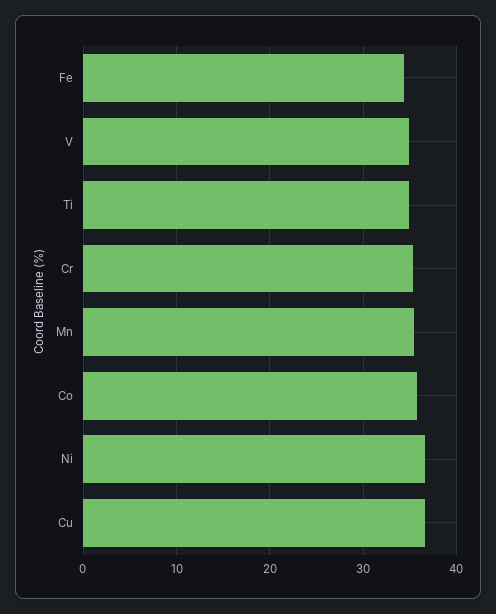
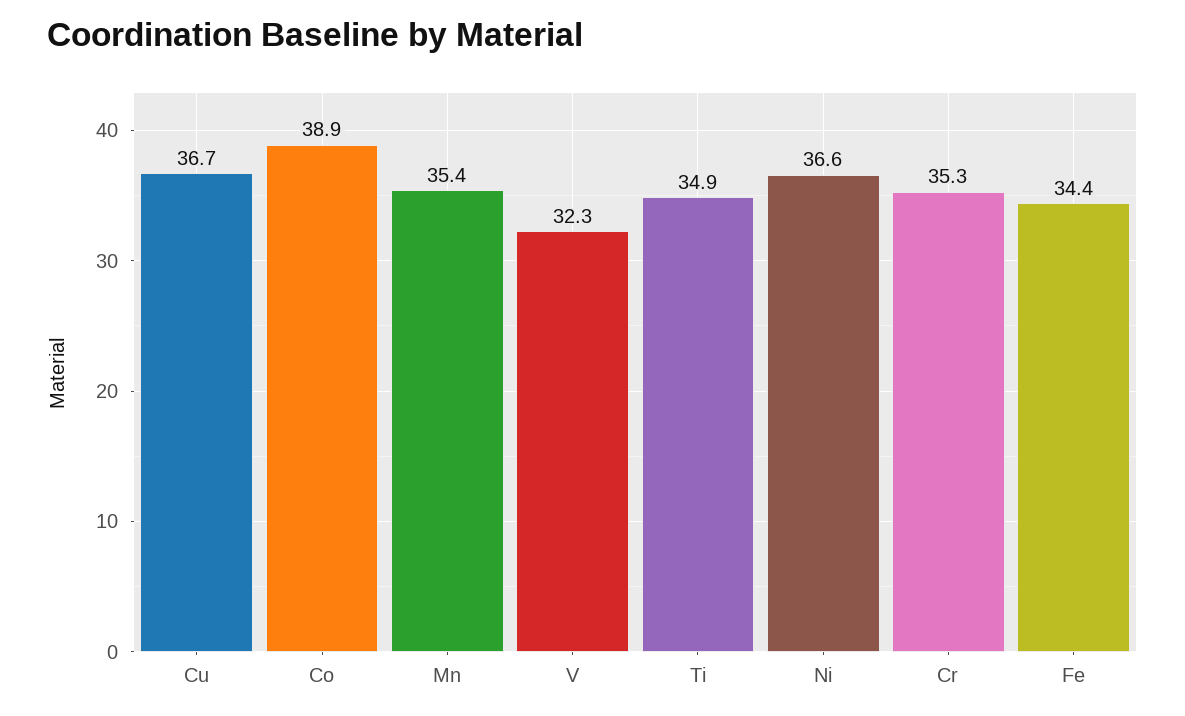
  {
    "Fe": 34.4,
-   "V": 35,
+   "V": 32.3,
    "Ti": 34.9,
    "Cr": 35.3,
    "Mn": 35.4,
-   "Co": 36,
+   "Co": 38.9,
    "Ni": 36.6,
    "Cu": 36.7
  }

